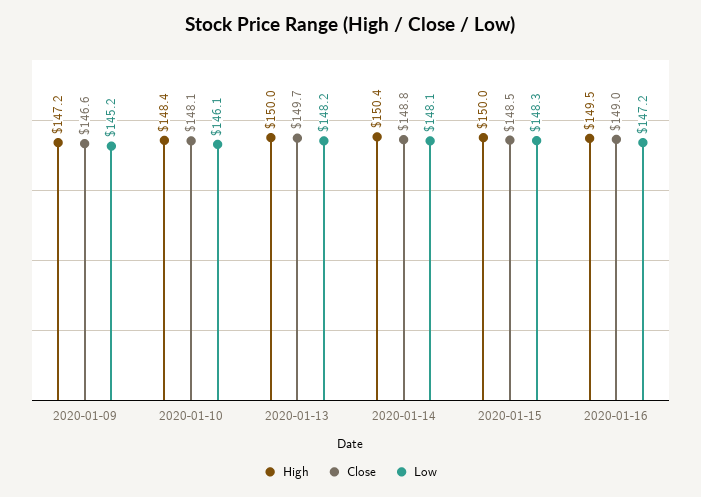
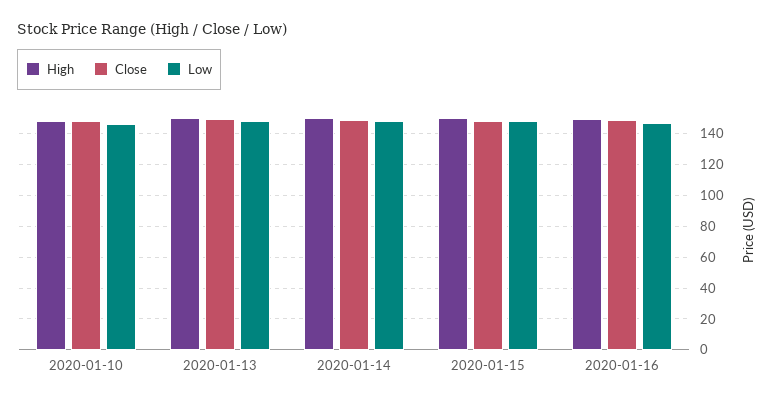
  {
    "High": {
-     "2020-01-09": 147.2,
      "2020-01-10": 148.4,
      "2020-01-13": 150,
      "2020-01-14": 150.4,
      "2020-01-15": 150,
      "2020-01-16": 149.5
    },
    "Close": {
-     "2020-01-09": 146.6,
      "2020-01-10": 148.1,
      "2020-01-13": 149.7,
      "2020-01-14": 148.8,
      "2020-01-15": 148.5,
      "2020-01-16": 149
    },
    "Low": {
-     "2020-01-09": 145.2,
      "2020-01-10": 146.1,
      "2020-01-13": 148.2,
      "2020-01-14": 148.1,
      "2020-01-15": 148.3,
      "2020-01-16": 147.2
    }
  }

